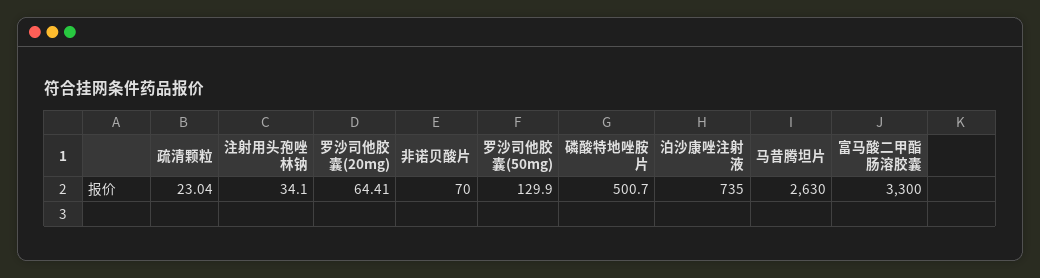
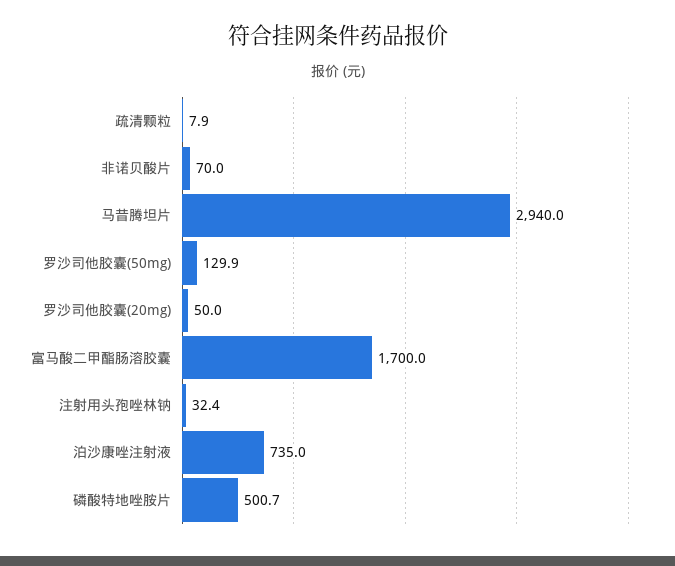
  {
-   "疏清颗粒": 23.04,
+   "疏清颗粒": 7.9,
-   "注射用头孢唑林钠": 34.1,
+   "注射用头孢唑林钠": 32.4,
-   "罗沙司他胶囊(20mg)": 64.41,
+   "罗沙司他胶囊(20mg)": 50,
    "非诺贝酸片": 70,
    "罗沙司他胶囊(50mg)": 129.9,
    "磷酸特地唑胺片": 500.7,
    "泊沙康唑注射液": 735,
-   "马昔腾坦片": 2630,
+   "马昔腾坦片": 2940,
-   "富马酸二甲酯肠溶胶囊": 3300
+   "富马酸二甲酯肠溶胶囊": 1700
  }

